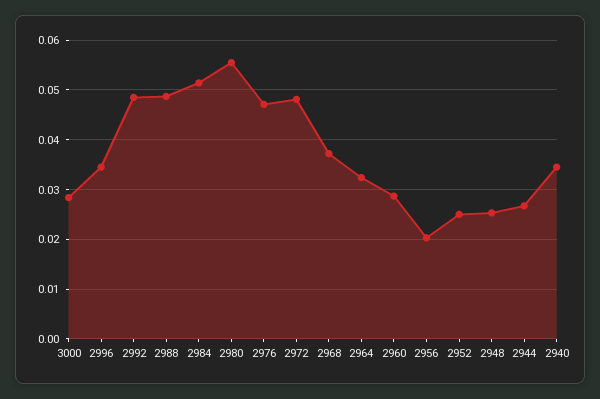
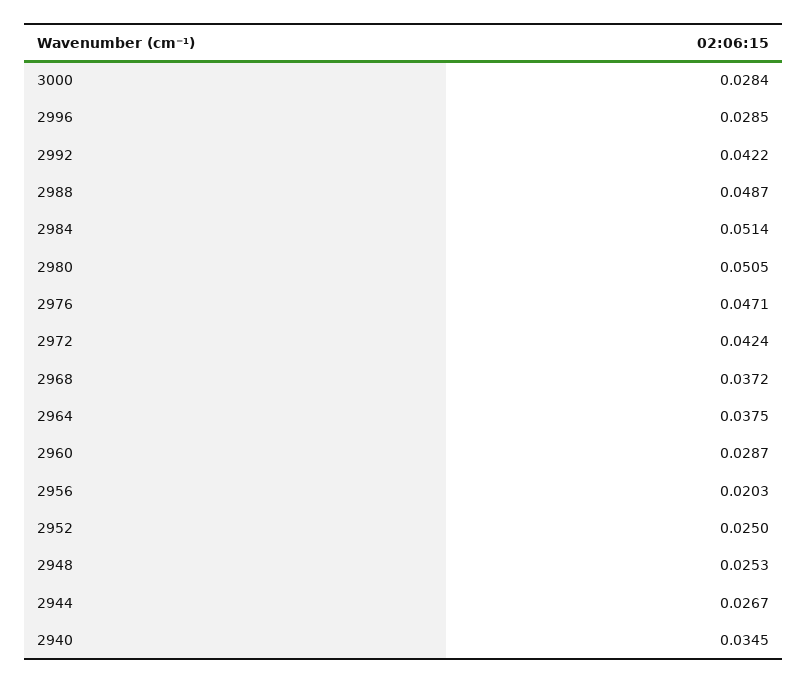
  {
    "3000": 0.0284,
-   "2996": 0.034,
+   "2996": 0.0285,
-   "2992": 0.048,
+   "2992": 0.0422,
    "2988": 0.0487,
    "2984": 0.0514,
-   "2980": 0.056,
+   "2980": 0.0505,
    "2976": 0.0471,
-   "2972": 0.048,
+   "2972": 0.0424,
    "2968": 0.0372,
-   "2964": 0.032,
+   "2964": 0.0375,
    "2960": 0.0287,
    "2956": 0.0203,
    "2952": 0.025,
    "2948": 0.0253,
    "2944": 0.0267,
    "2940": 0.0345
  }

